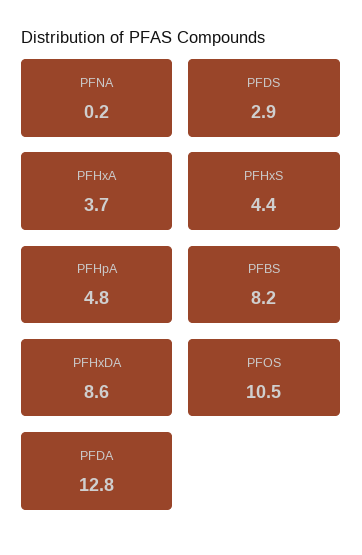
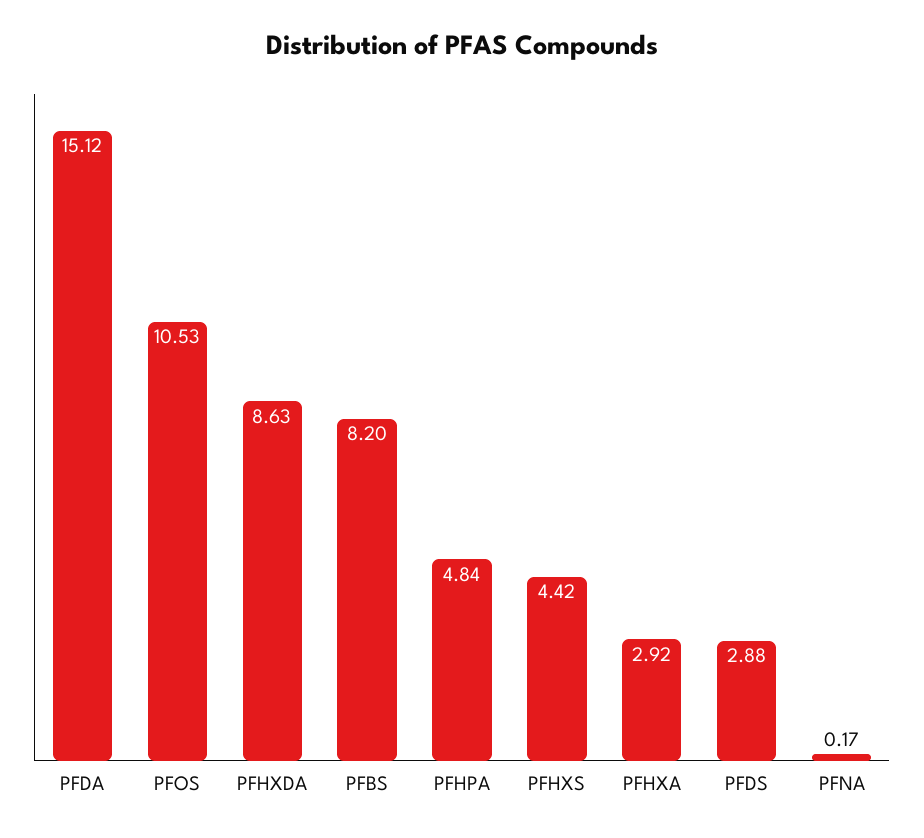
  {
    "PFNA": 0.17,
    "PFDS": 2.88,
-   "PFHxA": 3.7,
+   "PFHxA": 2.92,
    "PFHxS": 4.42,
    "PFHpA": 4.84,
    "PFBS": 8.2,
    "PFHxDA": 8.63,
    "PFOS": 10.53,
-   "PFDA": 12.8
+   "PFDA": 15.12
  }

